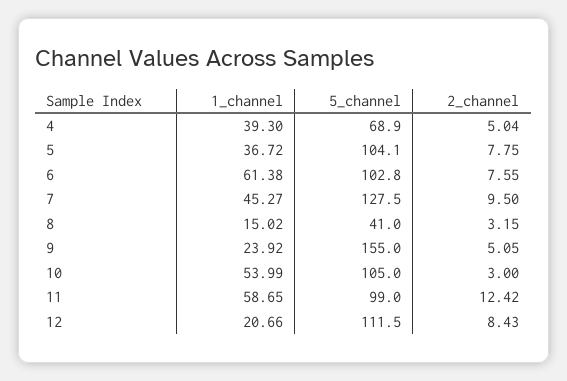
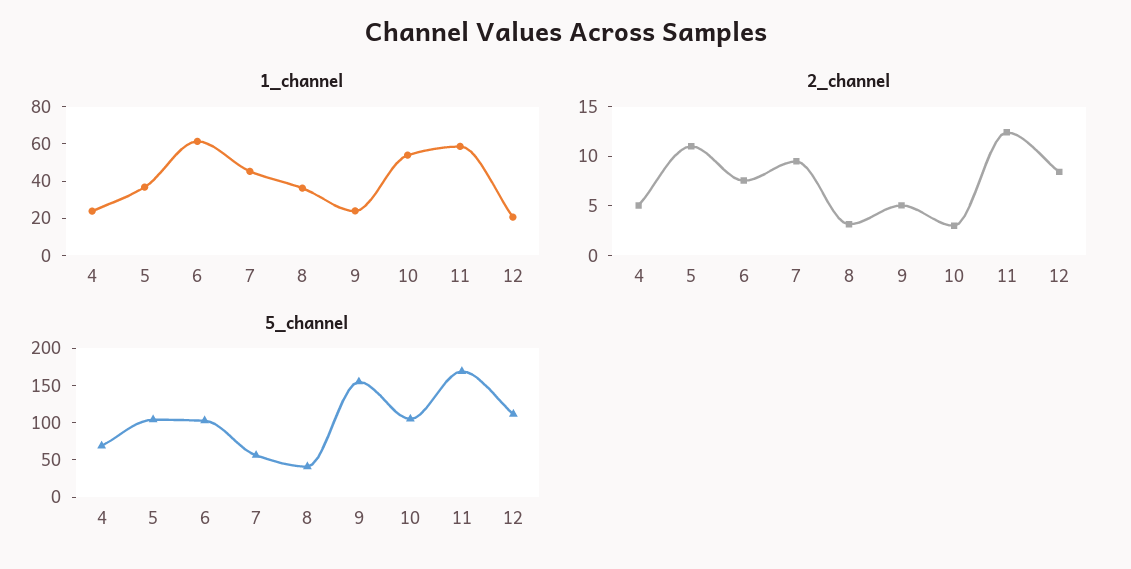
  {
    "1_channel": {
-     "4": 39.3,
+     "4": 25,
      "5": 36.72,
      "6": 61.38,
      "7": 45.27,
-     "8": 15.02,
+     "8": 35,
      "9": 23.92,
      "10": 53.99,
      "11": 58.65,
      "12": 20.66
    },
    "5_channel": {
      "4": 68.9,
      "5": 104.1,
      "6": 102.8,
-     "7": 127.5,
+     "7": 50,
      "8": 41,
      "9": 155,
      "10": 105,
-     "11": 99,
+     "11": 175,
      "12": 111.5
    },
    "2_channel": {
      "4": 5.04,
-     "5": 7.75,
+     "5": 11,
      "6": 7.55,
      "7": 9.5,
      "8": 3.15,
      "9": 5.05,
      "10": 3,
      "11": 12.42,
      "12": 8.43
    }
  }

